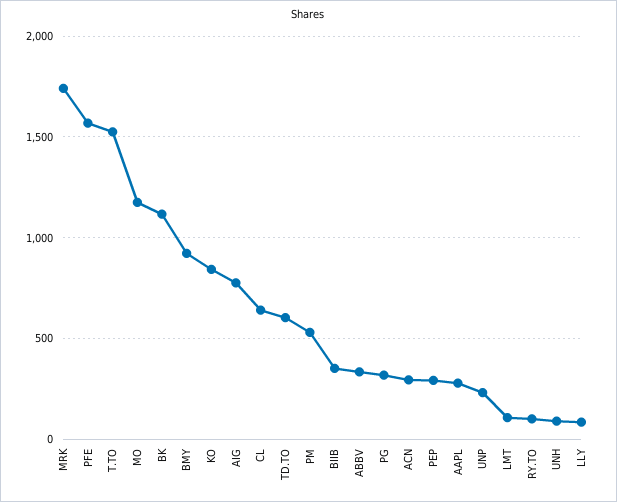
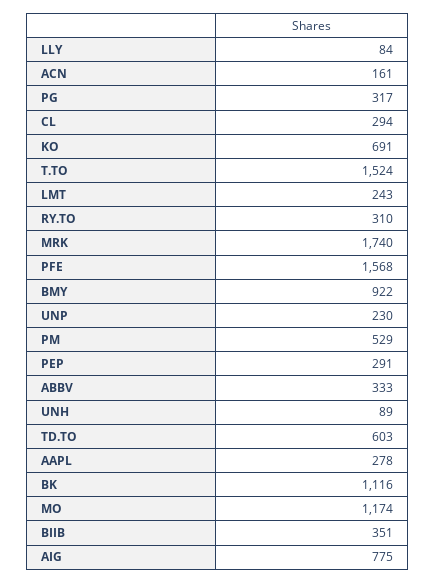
  {
    "MRK": 1740,
    "PFE": 1568,
    "T.TO": 1524,
    "MO": 1174,
    "BK": 1116,
    "BMY": 922,
-   "KO": 850,
+   "KO": 691,
    "AIG": 775,
-   "CL": 650,
+   "CL": 294,
    "TD.TO": 603,
    "PM": 529,
    "BIIB": 351,
    "ABBV": 333,
    "PG": 317,
-   "ACN": 300,
+   "ACN": 161,
    "PEP": 291,
    "AAPL": 278,
    "UNP": 230,
-   "LMT": 100,
+   "LMT": 243,
-   "RY.TO": 100,
+   "RY.TO": 310,
    "UNH": 89,
    "LLY": 84
  }

